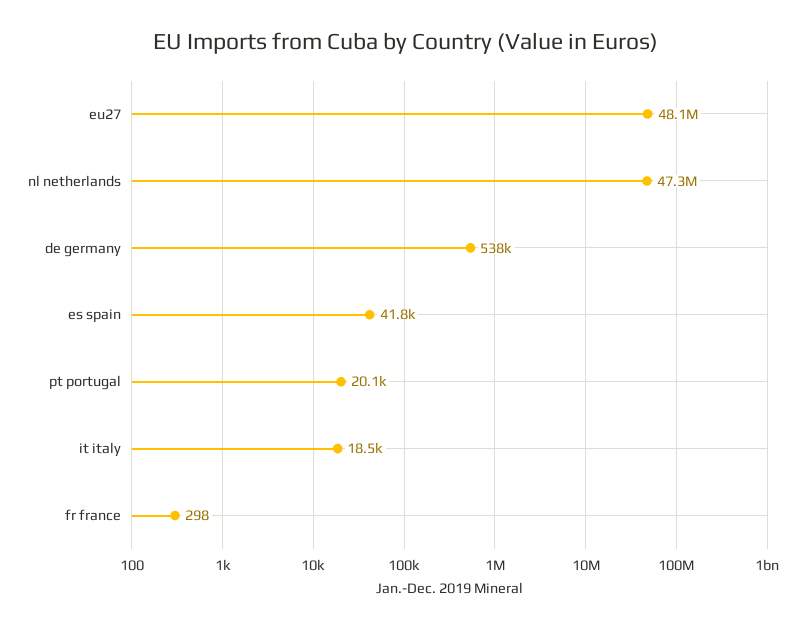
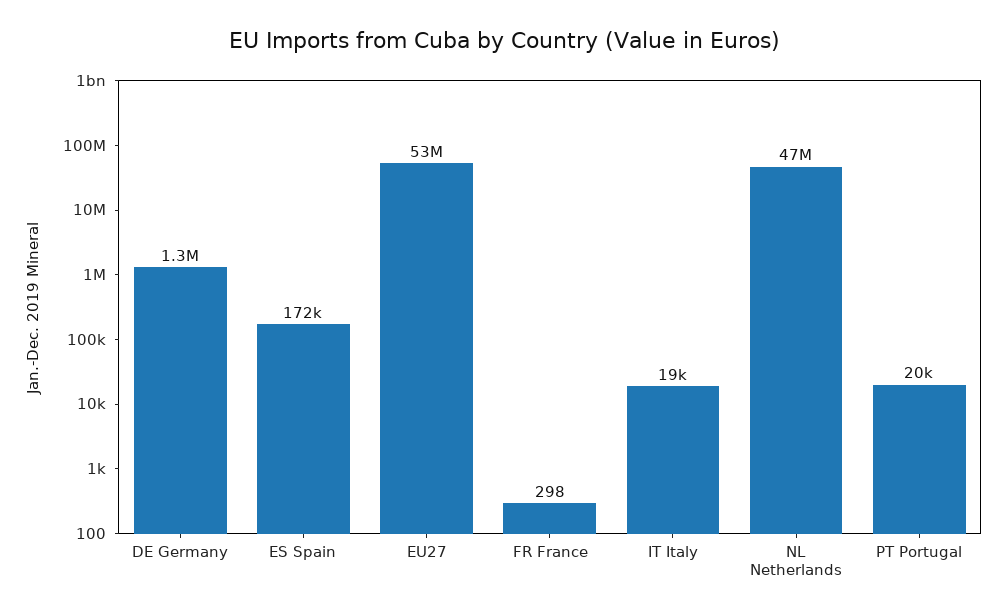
  {
-   "eu27": 48100000,
+   "eu27": 53000000,
    "nl netherlands": 47300000,
-   "de germany": 538000,
+   "de germany": 1300000,
-   "es spain": 41800,
+   "es spain": 172000,
    "pt portugal": 20100,
    "it italy": 18500,
    "fr france": 298
  }

